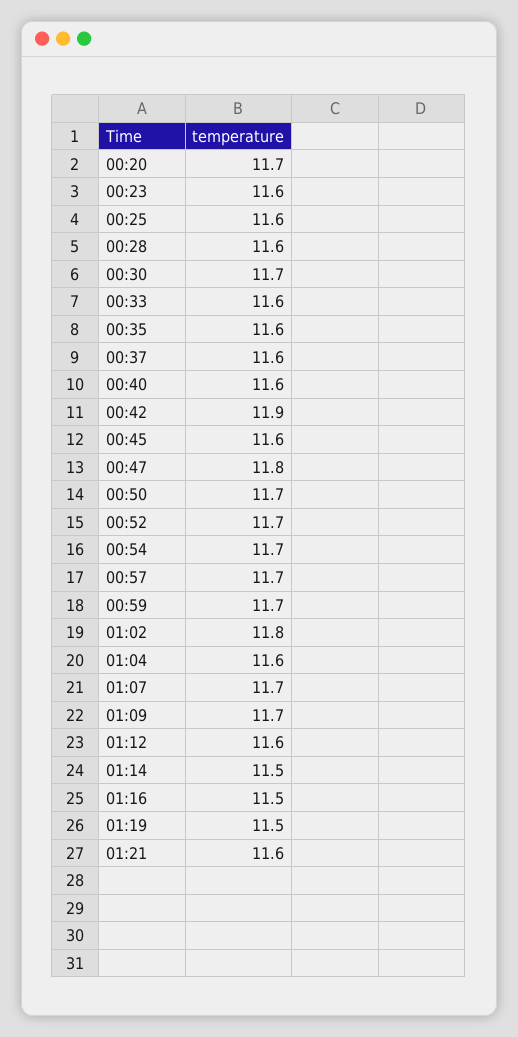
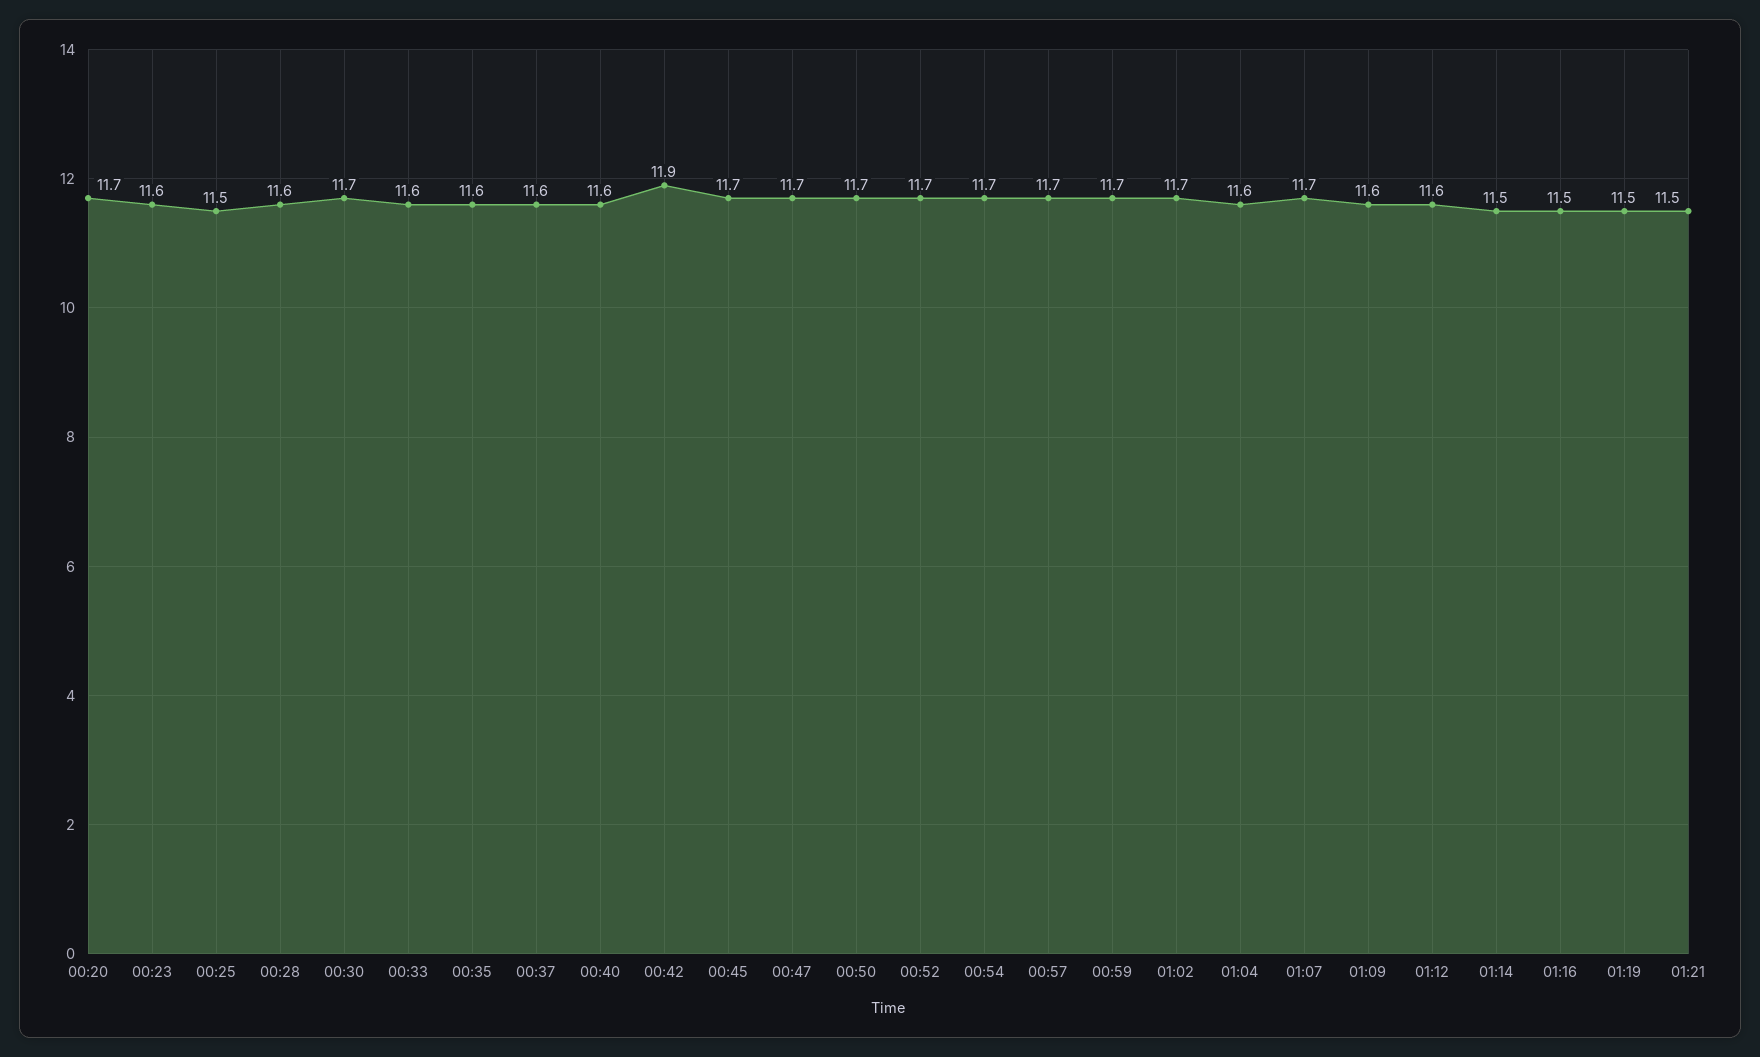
  {
    "00:20": 11.7,
    "00:23": 11.6,
-   "00:25": 11.6,
+   "00:25": 11.5,
    "00:28": 11.6,
    "00:30": 11.7,
    "00:33": 11.6,
    "00:35": 11.6,
    "00:37": 11.6,
    "00:40": 11.6,
    "00:42": 11.9,
-   "00:45": 11.6,
+   "00:45": 11.7,
-   "00:47": 11.8,
+   "00:47": 11.7,
    "00:50": 11.7,
    "00:52": 11.7,
    "00:54": 11.7,
    "00:57": 11.7,
    "00:59": 11.7,
-   "01:02": 11.8,
+   "01:02": 11.7,
    "01:04": 11.6,
    "01:07": 11.7,
-   "01:09": 11.7,
+   "01:09": 11.6,
    "01:12": 11.6,
    "01:14": 11.5,
    "01:16": 11.5,
    "01:19": 11.5,
-   "01:21": 11.6
+   "01:21": 11.5
  }

